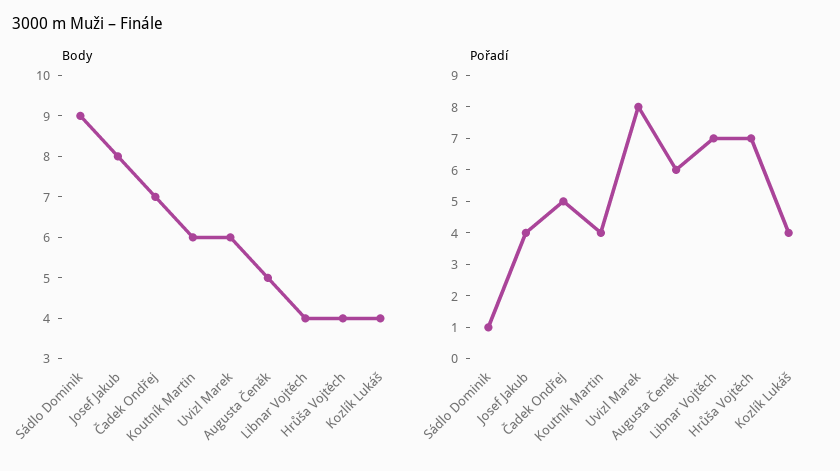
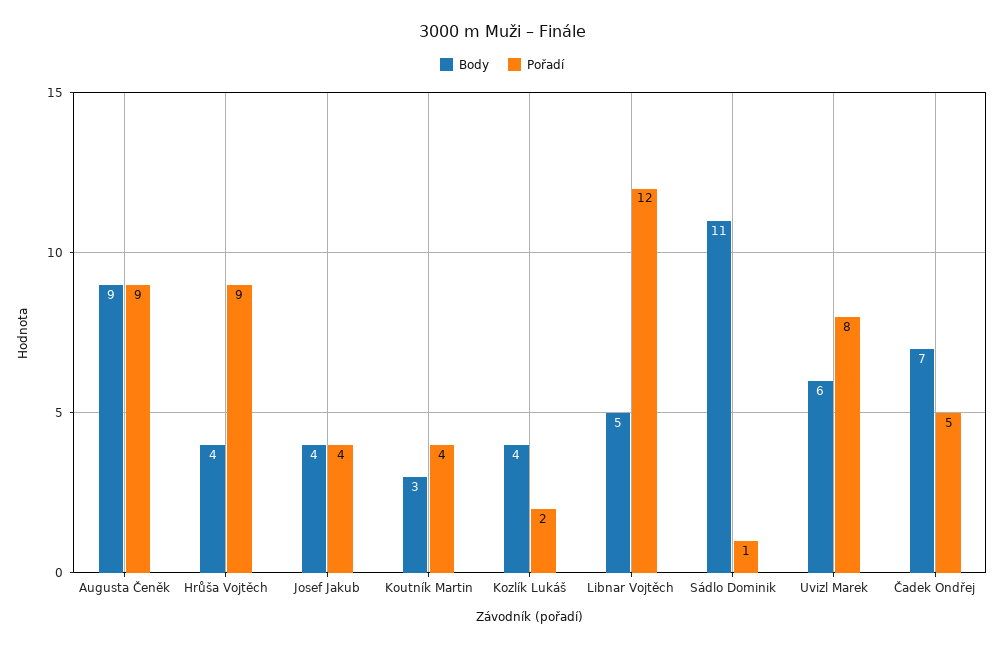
  {
    "Body": {
-     "Sádlo Dominik": 9,
+     "Sádlo Dominik": 11,
-     "Josef Jakub": 8,
+     "Josef Jakub": 4,
      "Čadek Ondřej": 7,
-     "Koutník Martin": 6,
+     "Koutník Martin": 3,
      "Uvizl Marek": 6,
-     "Augusta Čeněk": 5,
+     "Augusta Čeněk": 9,
-     "Libnar Vojtěch": 4,
+     "Libnar Vojtěch": 5,
      "Hrůša Vojtěch": 4,
      "Kozlík Lukáš": 4
    },
    "Pořadí": {
      "Sádlo Dominik": 1,
      "Josef Jakub": 4,
      "Čadek Ondřej": 5,
      "Koutník Martin": 4,
      "Uvizl Marek": 8,
-     "Augusta Čeněk": 6,
+     "Augusta Čeněk": 9,
-     "Libnar Vojtěch": 7,
+     "Libnar Vojtěch": 12,
-     "Hrůša Vojtěch": 7,
+     "Hrůša Vojtěch": 9,
-     "Kozlík Lukáš": 4
+     "Kozlík Lukáš": 2
    }
  }

